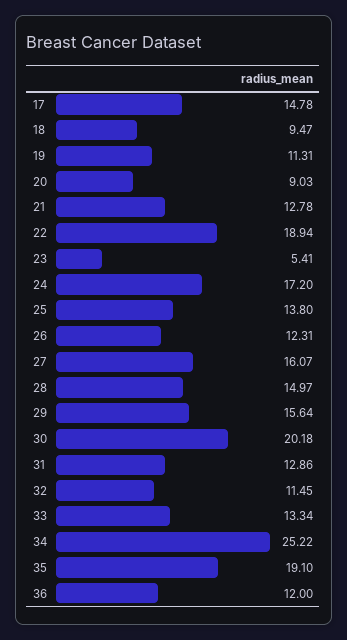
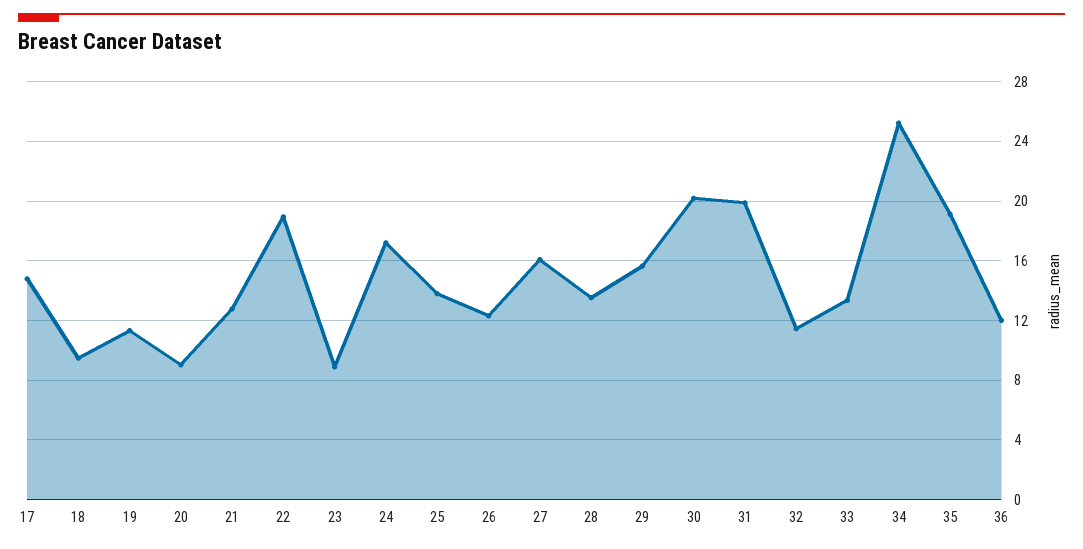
  {
    "17": 14.78,
    "18": 9.47,
    "19": 11.31,
    "20": 9.03,
    "21": 12.78,
    "22": 18.94,
-   "23": 5.41,
+   "23": 9,
    "24": 17.2,
    "25": 13.8,
    "26": 12.31,
    "27": 16.07,
-   "28": 14.97,
+   "28": 13.5,
    "29": 15.64,
    "30": 20.18,
-   "31": 12.86,
+   "31": 20,
    "32": 11.45,
    "33": 13.34,
    "34": 25.22,
    "35": 19.1,
    "36": 12
  }

